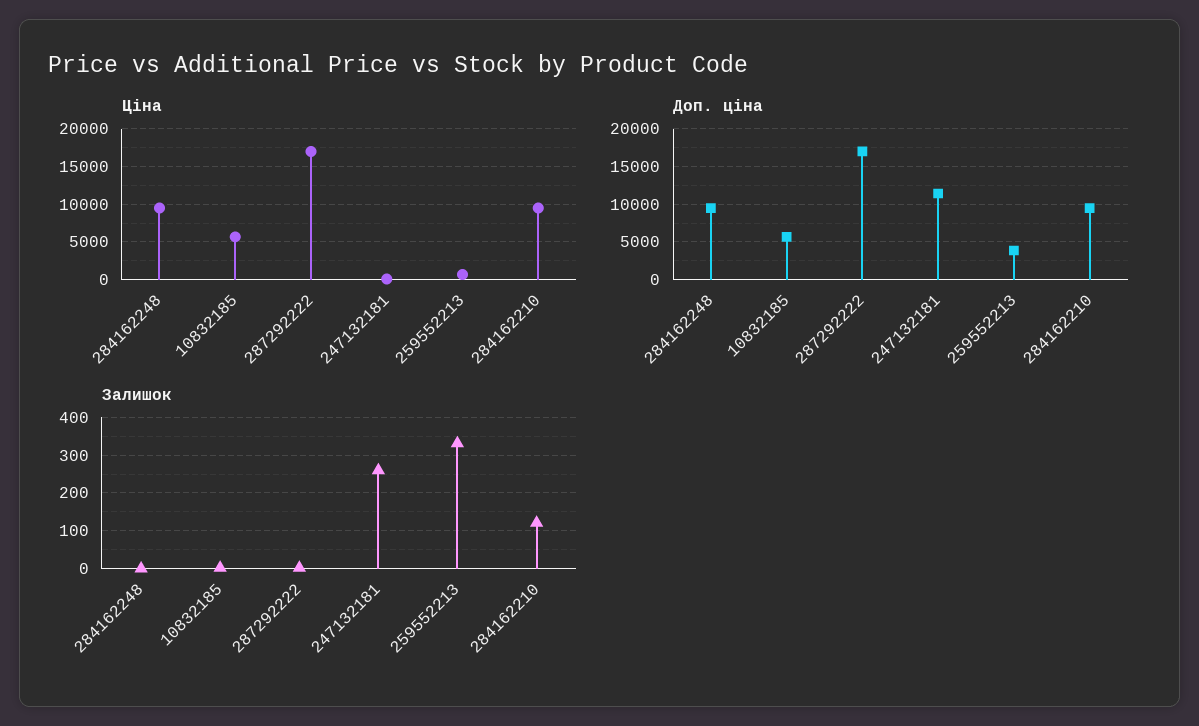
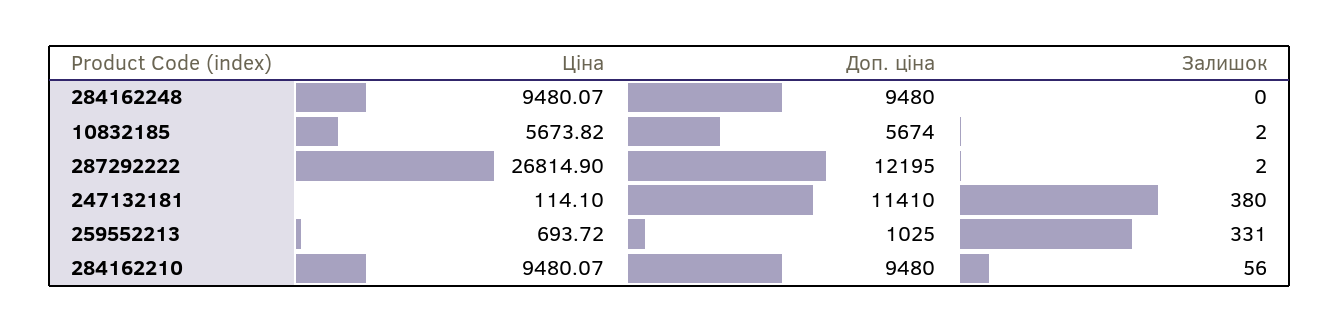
  {
    "Ціна": {
      "284162248": 9480.07,
      "10832185": 5673.82,
-     "287292222": 17000,
+     "287292222": 26814.9,
      "247132181": 114.1,
      "259552213": 693.72,
      "284162210": 9480.07
    },
    "Доп. ціна": {
      "284162248": 9480,
      "10832185": 5674,
-     "287292222": 17000,
+     "287292222": 12195,
      "247132181": 11410,
-     "259552213": 4000,
+     "259552213": 1025,
      "284162210": 9480
    },
    "Залишок": {
      "284162248": 0,
      "10832185": 2,
      "287292222": 2,
-     "247132181": 260,
+     "247132181": 380,
      "259552213": 331,
-     "284162210": 120
+     "284162210": 56
    }
  }

